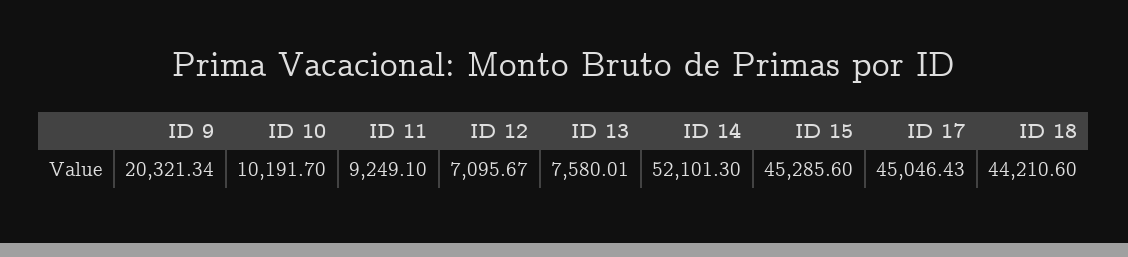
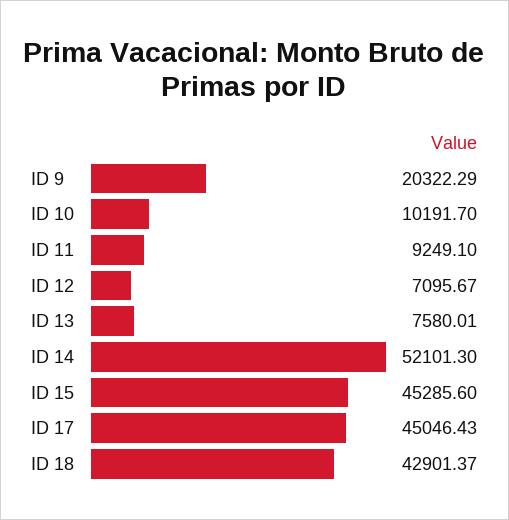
  {
-   "ID 9": 20321.34,
+   "ID 9": 20322.29,
    "ID 10": 10191.7,
    "ID 11": 9249.1,
    "ID 12": 7095.67,
    "ID 13": 7580.01,
    "ID 14": 52101.3,
    "ID 15": 45285.6,
    "ID 17": 45046.43,
-   "ID 18": 44210.6
+   "ID 18": 42901.37
  }

